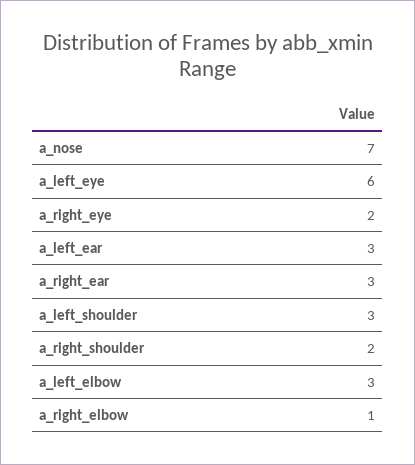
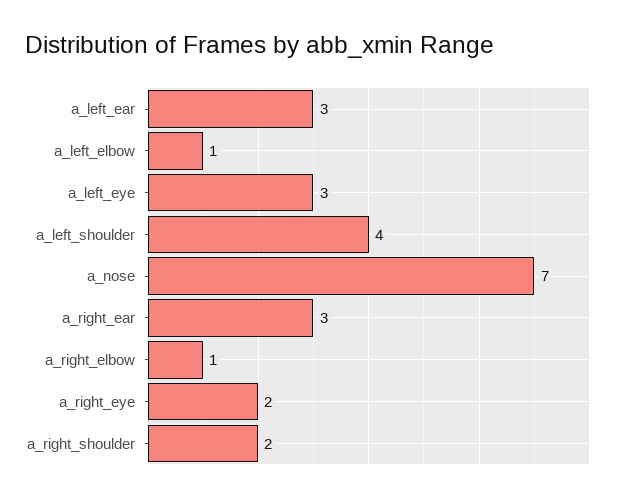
  {
    "a_nose": 7,
-   "a_left_eye": 6,
+   "a_left_eye": 3,
    "a_right_eye": 2,
    "a_left_ear": 3,
    "a_right_ear": 3,
-   "a_left_shoulder": 3,
+   "a_left_shoulder": 4,
    "a_right_shoulder": 2,
-   "a_left_elbow": 3,
+   "a_left_elbow": 1,
    "a_right_elbow": 1
  }

